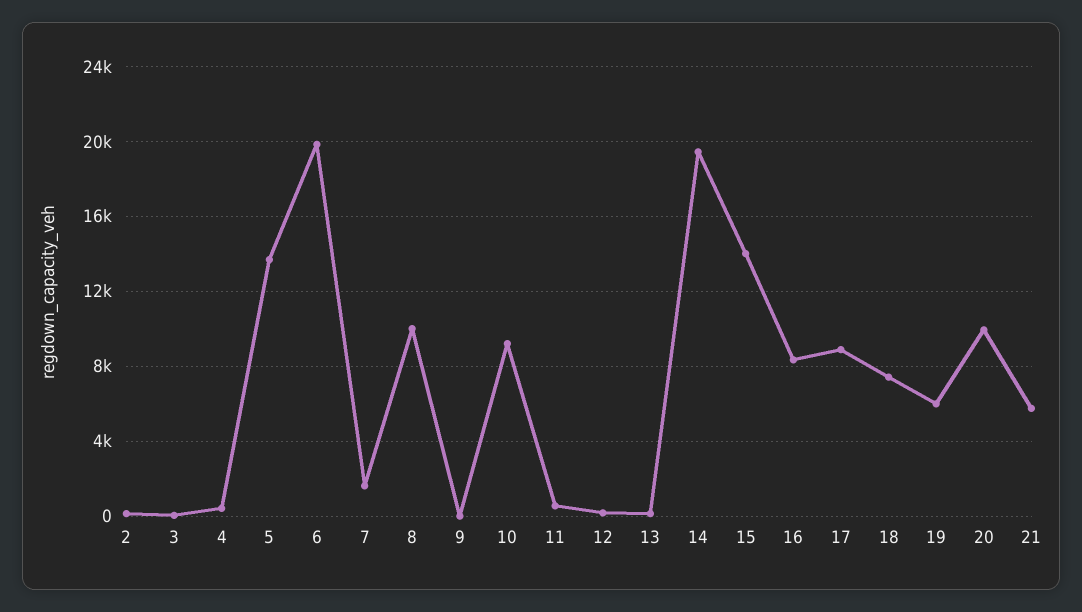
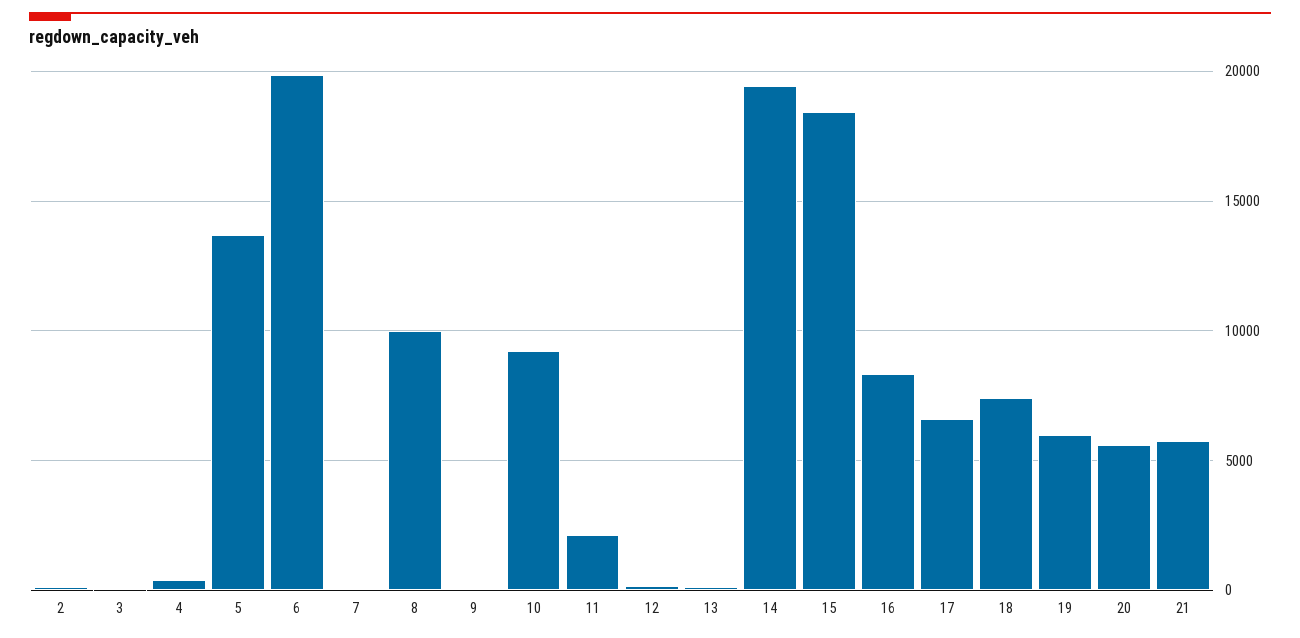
  {
    "2": 0,
    "3": 0,
    "4": 500,
    "5": 13500,
    "6": 20000,
-   "7": 1500,
+   "7": 0,
    "8": 10000,
    "9": 0,
    "10": 9000,
-   "11": 500,
+   "11": 2000,
    "12": 0,
    "13": 0,
    "14": 19500,
-   "15": 14000,
+   "15": 18500,
    "16": 8500,
-   "17": 9000,
+   "17": 6500,
    "18": 7500,
    "19": 6000,
-   "20": 10000,
+   "20": 5500,
    "21": 5500
  }

